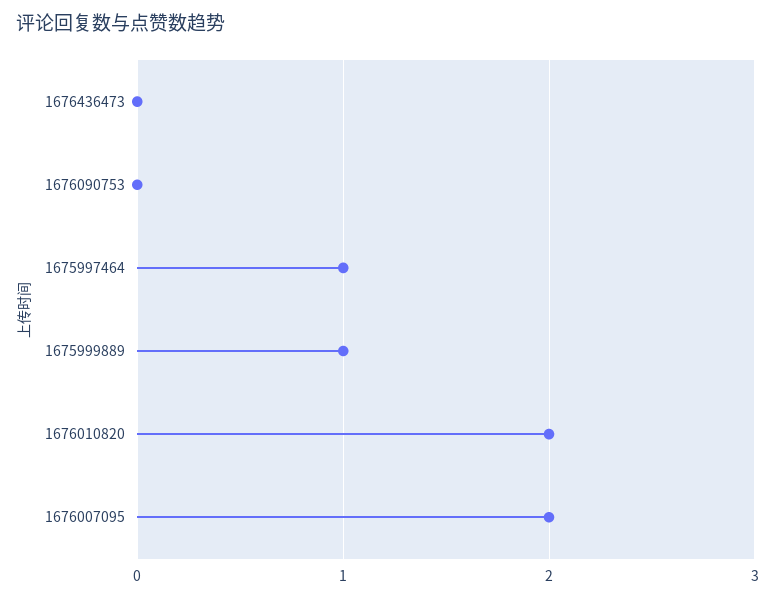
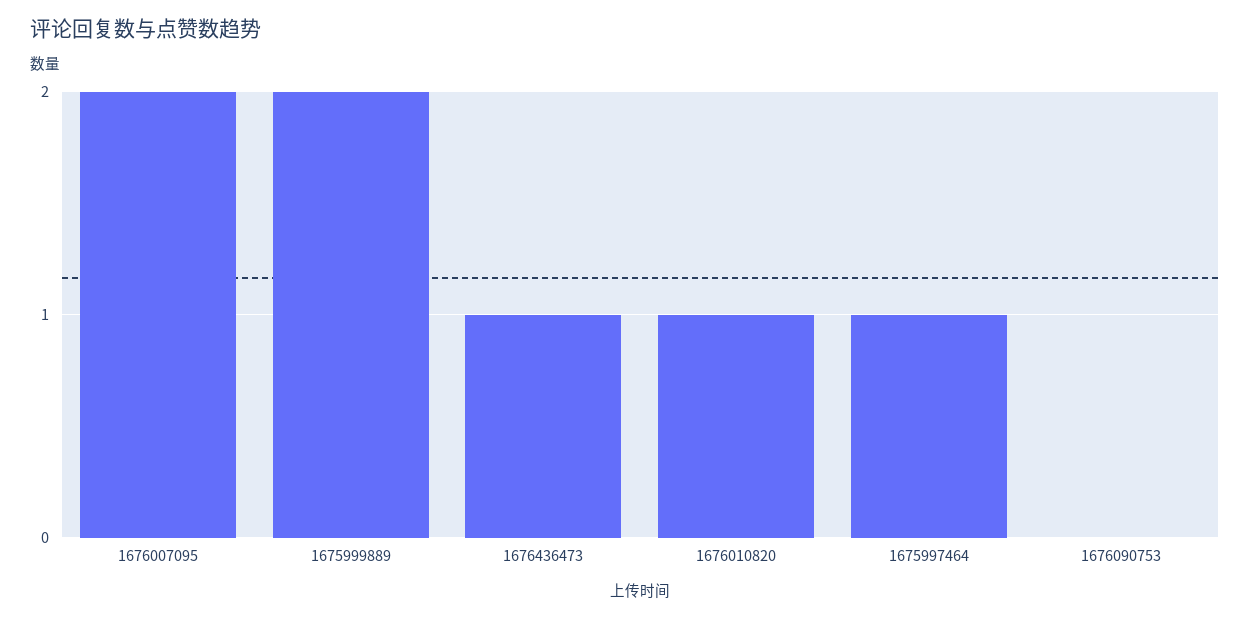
  {
-   "1676436473": 0,
+   "1676436473": 1,
    "1676090753": 0,
    "1675997464": 1,
-   "1675999889": 1,
+   "1675999889": 2,
-   "1676010820": 2,
+   "1676010820": 1,
    "1676007095": 2
  }

